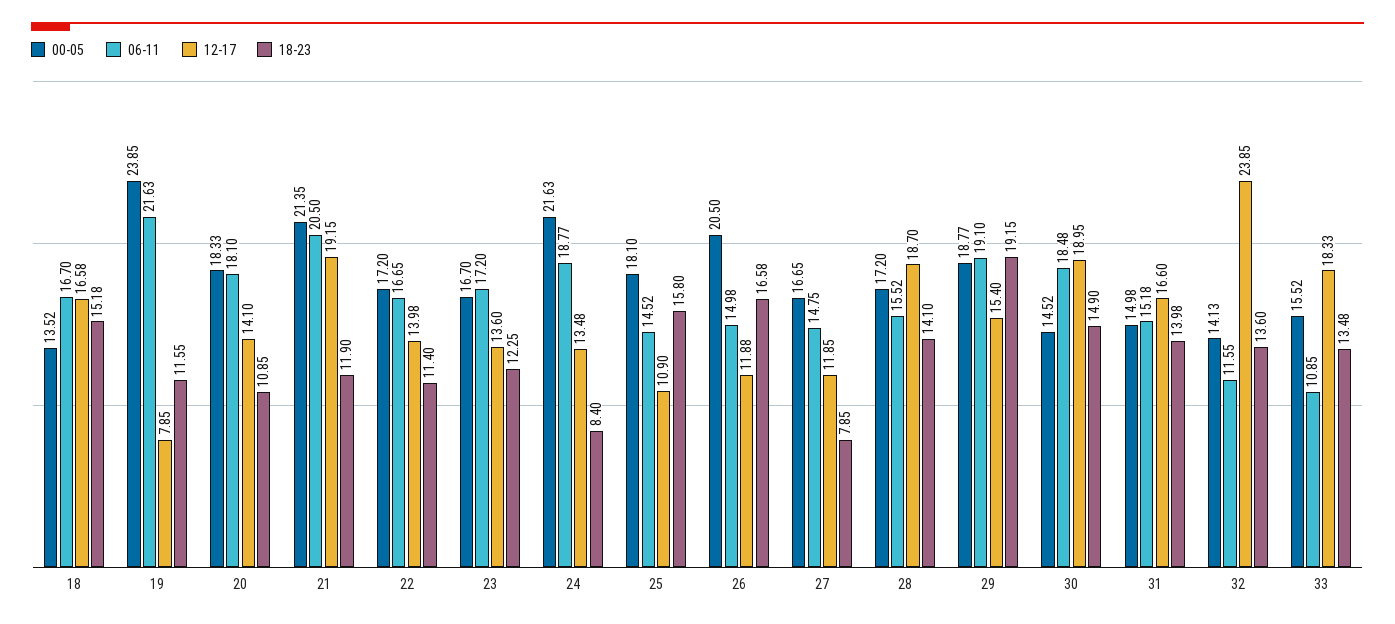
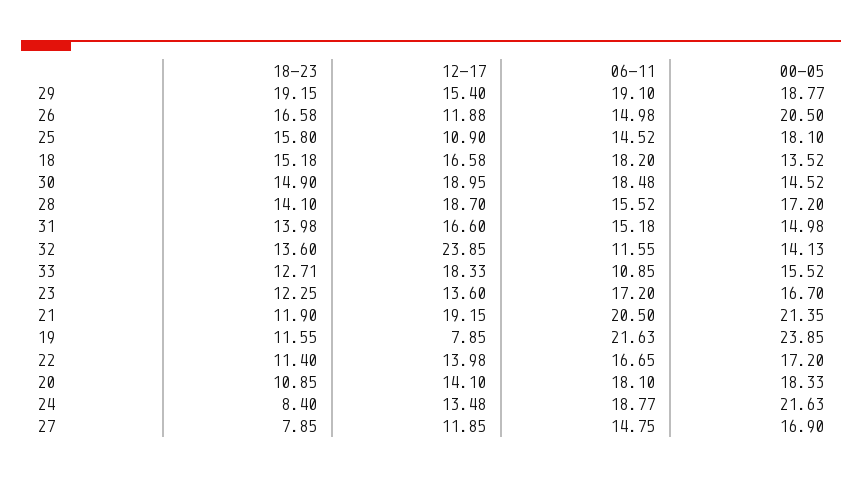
  {
    "00-05": {
      "18": 13.52,
      "19": 23.85,
      "20": 18.33,
      "21": 21.35,
      "22": 17.2,
      "23": 16.7,
      "24": 21.63,
      "25": 18.1,
      "26": 20.5,
-     "27": 16.65,
+     "27": 16.9,
      "28": 17.2,
      "29": 18.77,
      "30": 14.52,
      "31": 14.98,
      "32": 14.13,
      "33": 15.52
    },
    "06-11": {
-     "18": 16.7,
+     "18": 18.2,
      "19": 21.63,
      "20": 18.1,
      "21": 20.5,
      "22": 16.65,
      "23": 17.2,
      "24": 18.77,
      "25": 14.52,
      "26": 14.98,
      "27": 14.75,
      "28": 15.52,
      "29": 19.1,
      "30": 18.48,
      "31": 15.18,
      "32": 11.55,
      "33": 10.85
    },
    "12-17": {
      "18": 16.58,
      "19": 7.85,
      "20": 14.1,
      "21": 19.15,
      "22": 13.98,
      "23": 13.6,
      "24": 13.48,
      "25": 10.9,
      "26": 11.88,
      "27": 11.85,
      "28": 18.7,
      "29": 15.4,
      "30": 18.95,
      "31": 16.6,
      "32": 23.85,
      "33": 18.33
    },
    "18-23": {
      "18": 15.18,
      "19": 11.55,
      "20": 10.85,
      "21": 11.9,
      "22": 11.4,
      "23": 12.25,
      "24": 8.4,
      "25": 15.8,
      "26": 16.58,
      "27": 7.85,
      "28": 14.1,
      "29": 19.15,
      "30": 14.9,
      "31": 13.98,
      "32": 13.6,
-     "33": 13.48
+     "33": 12.71
    }
  }

